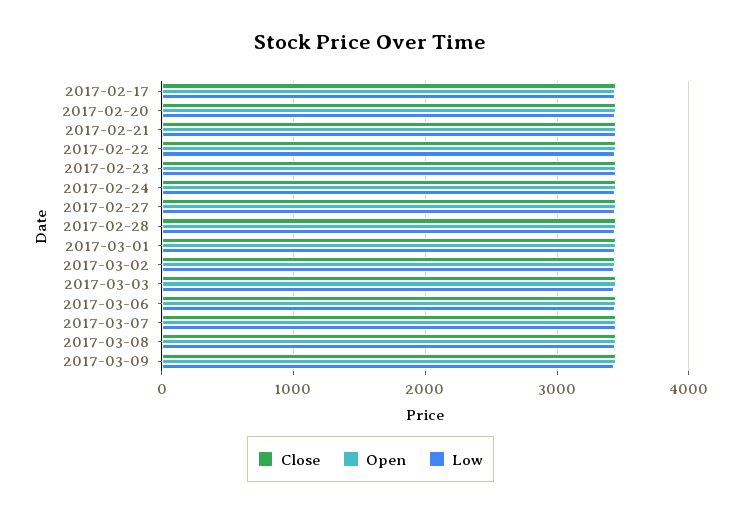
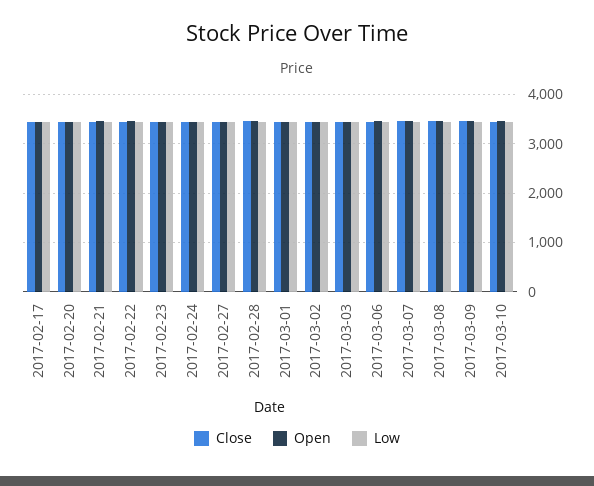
  {
    "Close": {
      "2017-02-17": 3400,
      "2017-02-20": 3400,
      "2017-02-21": 3400,
      "2017-02-22": 3400,
      "2017-02-23": 3400,
      "2017-02-24": 3400,
      "2017-02-27": 3400,
      "2017-02-28": 3500,
      "2017-03-01": 3400,
      "2017-03-02": 3400,
      "2017-03-03": 3400,
      "2017-03-06": 3400,
      "2017-03-07": 3500,
      "2017-03-08": 3500,
-     "2017-03-09": 3500
+     "2017-03-09": 3500,
+     "2017-03-10": 3400
    },
    "Open": {
      "2017-02-17": 3400,
      "2017-02-20": 3400,
      "2017-02-21": 3500,
      "2017-02-22": 3500,
      "2017-02-23": 3400,
      "2017-02-24": 3400,
      "2017-02-27": 3400,
      "2017-02-28": 3500,
      "2017-03-01": 3400,
      "2017-03-02": 3400,
      "2017-03-03": 3400,
      "2017-03-06": 3500,
      "2017-03-07": 3500,
      "2017-03-08": 3500,
-     "2017-03-09": 3500
+     "2017-03-09": 3500,
+     "2017-03-10": 3400
    },
    "Low": {
      "2017-02-17": 3400,
      "2017-02-20": 3400,
      "2017-02-21": 3400,
      "2017-02-22": 3400,
      "2017-02-23": 3400,
      "2017-02-24": 3400,
      "2017-02-27": 3400,
      "2017-02-28": 3400,
      "2017-03-01": 3400,
      "2017-03-02": 3400,
      "2017-03-03": 3400,
      "2017-03-06": 3400,
      "2017-03-07": 3400,
      "2017-03-08": 3400,
-     "2017-03-09": 3400
+     "2017-03-09": 3400,
+     "2017-03-10": 3400
    }
  }

